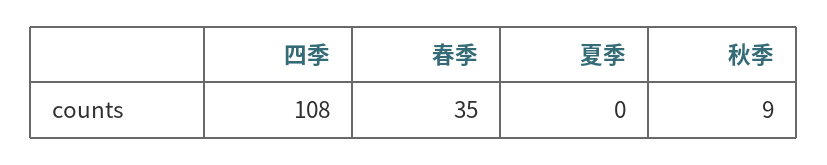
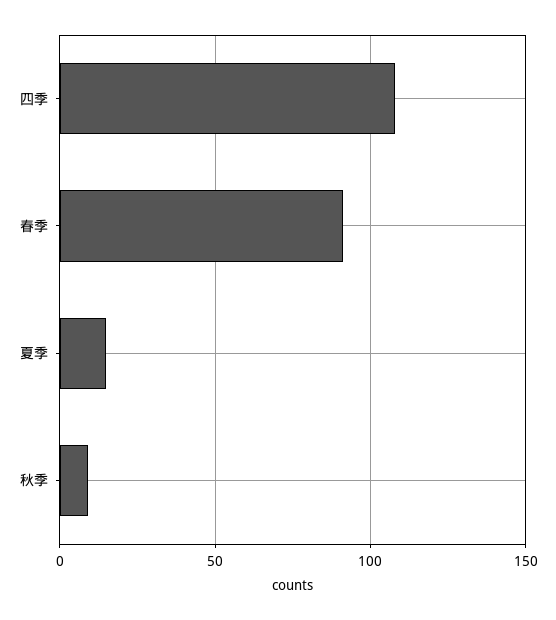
  {
    "四季": 108,
-   "春季": 35,
+   "春季": 90,
-   "夏季": 0,
+   "夏季": 15,
    "秋季": 9
  }

